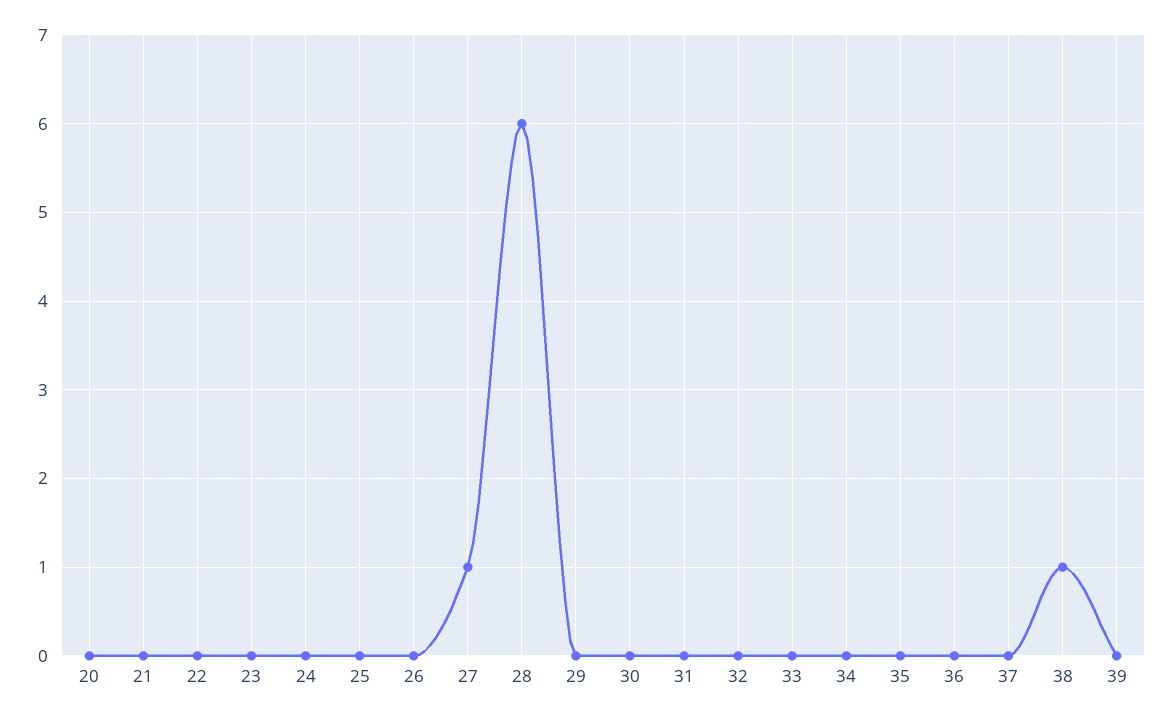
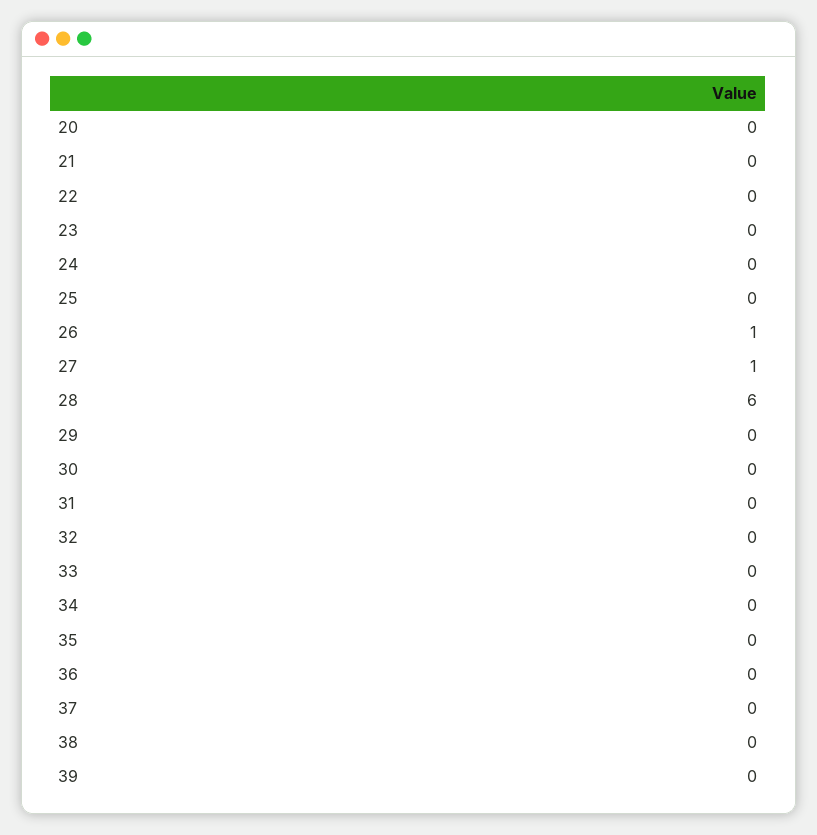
  {
    "20": 0,
    "21": 0,
    "22": 0,
    "23": 0,
    "24": 0,
    "25": 0,
-   "26": 0,
+   "26": 1,
    "27": 1,
    "28": 6,
    "29": 0,
    "30": 0,
    "31": 0,
    "32": 0,
    "33": 0,
    "34": 0,
    "35": 0,
    "36": 0,
    "37": 0,
-   "38": 1,
+   "38": 0,
    "39": 0
  }

